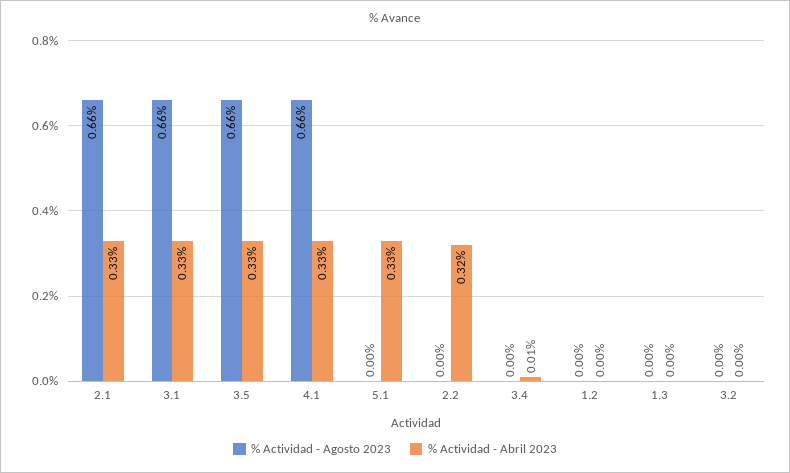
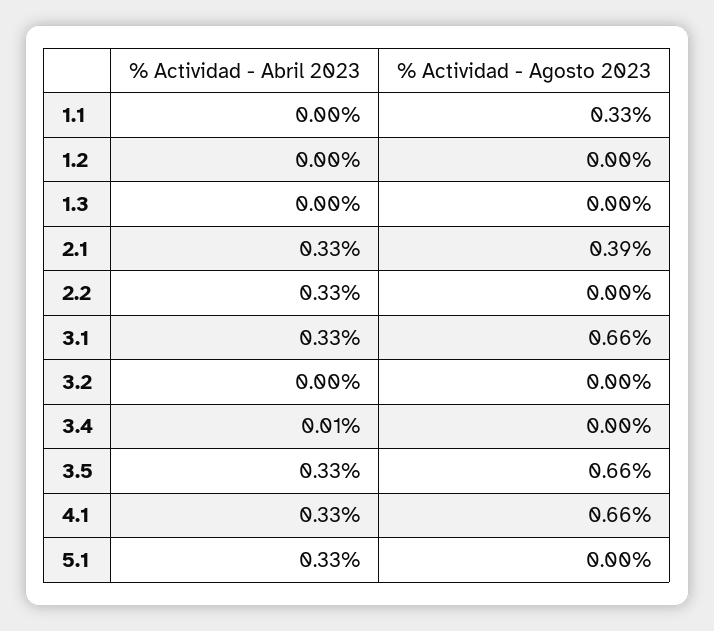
  {
    "% Actividad - Agosto 2023": {
-     "2.1": 0.66,
+     "2.1": 0.39,
      "3.1": 0.66,
      "3.5": 0.66,
      "4.1": 0.66,
      "5.1": 0,
      "2.2": 0,
      "3.4": 0,
      "1.2": 0,
      "1.3": 0,
-     "3.2": 0
+     "3.2": 0,
+     "1.1": 0.33
    },
    "% Actividad - Abril 2023": {
      "2.1": 0.33,
      "3.1": 0.33,
      "3.5": 0.33,
      "4.1": 0.33,
      "5.1": 0.33,
-     "2.2": 0.32,
+     "2.2": 0.33,
      "3.4": 0.01,
      "1.2": 0,
      "1.3": 0,
-     "3.2": 0
+     "3.2": 0,
+     "1.1": 0
    }
  }

